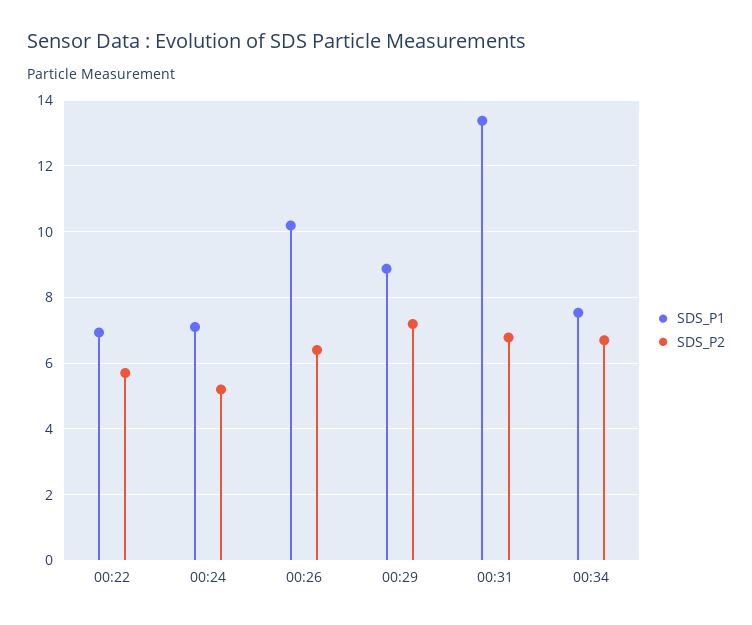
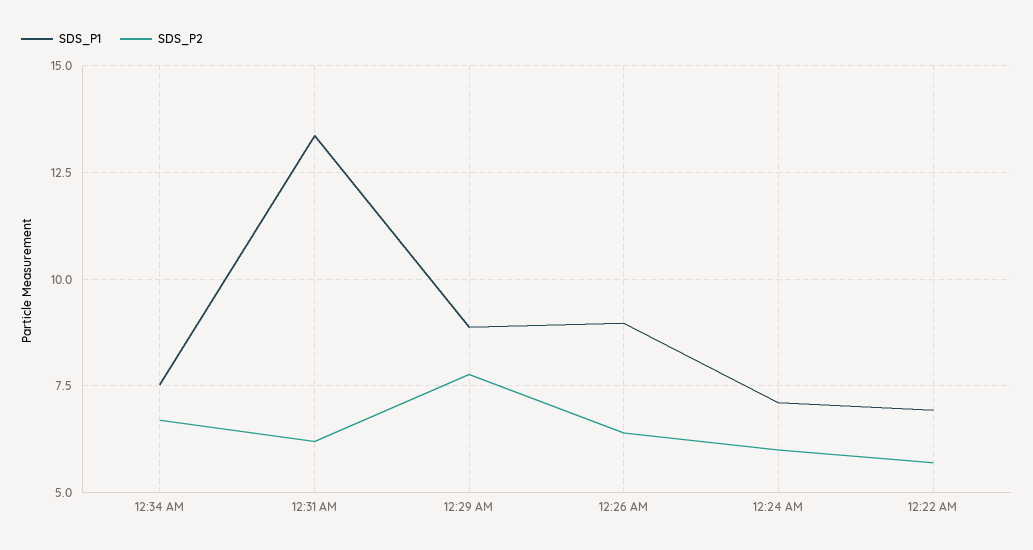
  {
    "SDS_P1": {
      "00:22": 7,
      "00:24": 7.2,
-     "00:26": 10.2,
+     "00:26": 9,
      "00:29": 8.8,
      "00:31": 13.4,
      "00:34": 7.6
    },
    "SDS_P2": {
      "00:22": 5.8,
-     "00:24": 5.2,
+     "00:24": 6,
      "00:26": 6.4,
-     "00:29": 7.2,
+     "00:29": 7.75,
-     "00:31": 6.8,
+     "00:31": 6.25,
      "00:34": 6.8
    }
  }

